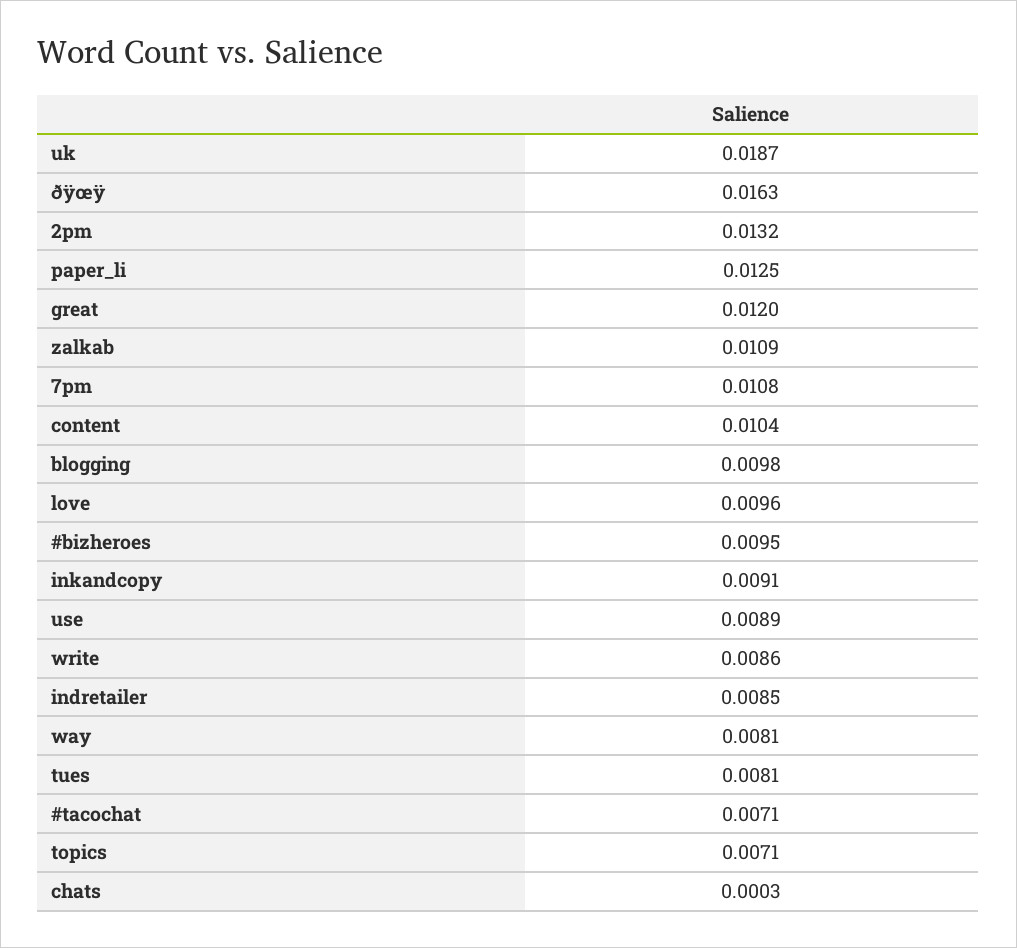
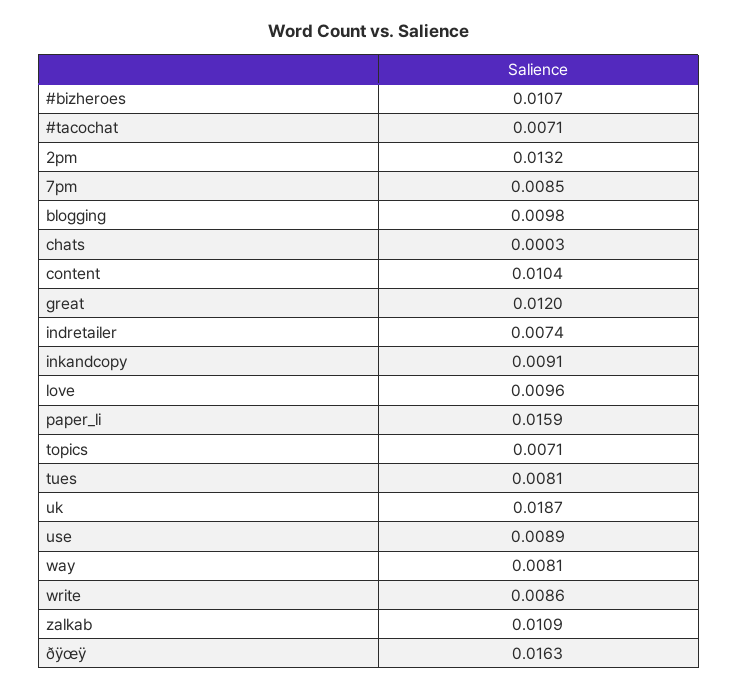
  {
    "uk": 0.0187,
    "ðÿœÿ": 0.0163,
    "2pm": 0.0132,
-   "paper_li": 0.0125,
+   "paper_li": 0.0159,
    "great": 0.012,
    "zalkab": 0.0109,
-   "7pm": 0.0108,
+   "7pm": 0.0085,
    "content": 0.0104,
    "blogging": 0.0098,
    "love": 0.0096,
-   "#bizheroes": 0.0095,
+   "#bizheroes": 0.0107,
    "inkandcopy": 0.0091,
    "use": 0.0089,
    "write": 0.0086,
-   "indretailer": 0.0085,
+   "indretailer": 0.0074,
    "way": 0.0081,
    "tues": 0.0081,
    "#tacochat": 0.0071,
    "topics": 0.0071,
    "chats": 0.0003
  }

